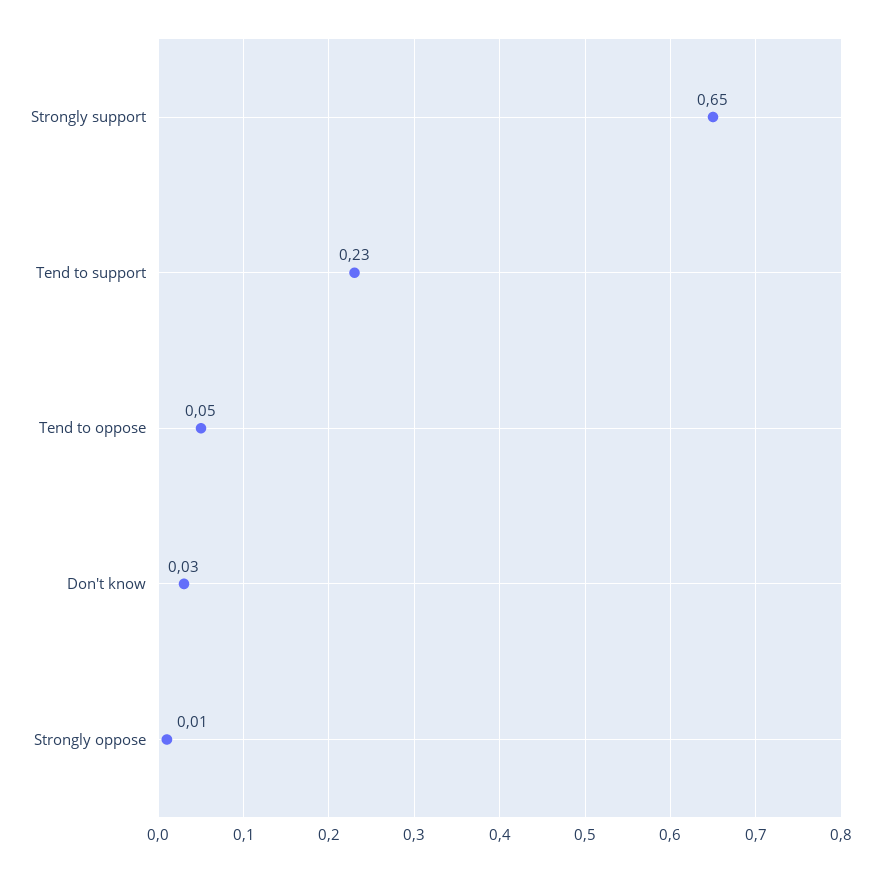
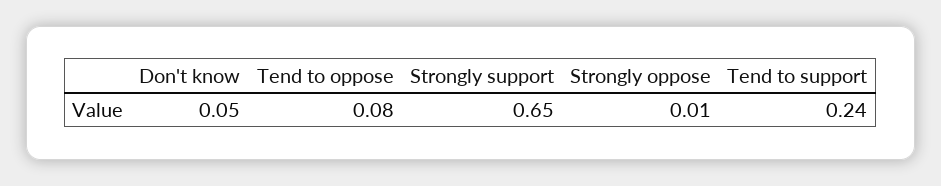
  {
    "Strongly support": 0.65,
-   "Tend to support": 0.23,
+   "Tend to support": 0.24,
-   "Tend to oppose": 0.05,
+   "Tend to oppose": 0.08,
-   "Don't know": 0.03,
+   "Don't know": 0.05,
    "Strongly oppose": 0.01
  }

